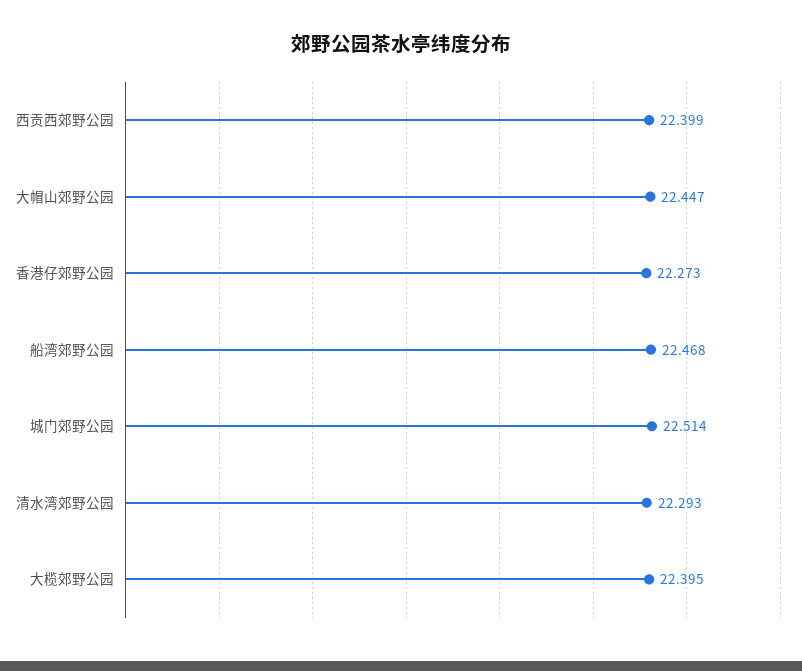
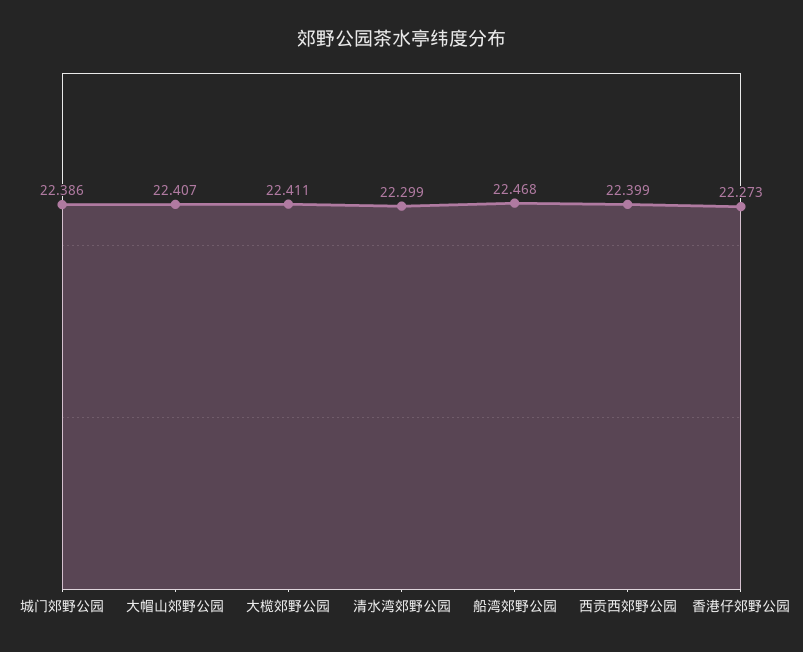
  {
    "西贡西郊野公园": 22.399,
-   "大帽山郊野公园": 22.447,
+   "大帽山郊野公园": 22.407,
    "香港仔郊野公园": 22.273,
    "船湾郊野公园": 22.468,
-   "城门郊野公园": 22.514,
+   "城门郊野公园": 22.386,
-   "清水湾郊野公园": 22.293,
+   "清水湾郊野公园": 22.299,
-   "大榄郊野公园": 22.395
+   "大榄郊野公园": 22.411
  }

